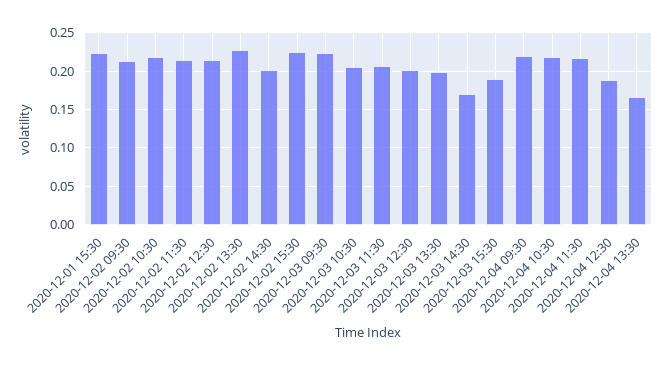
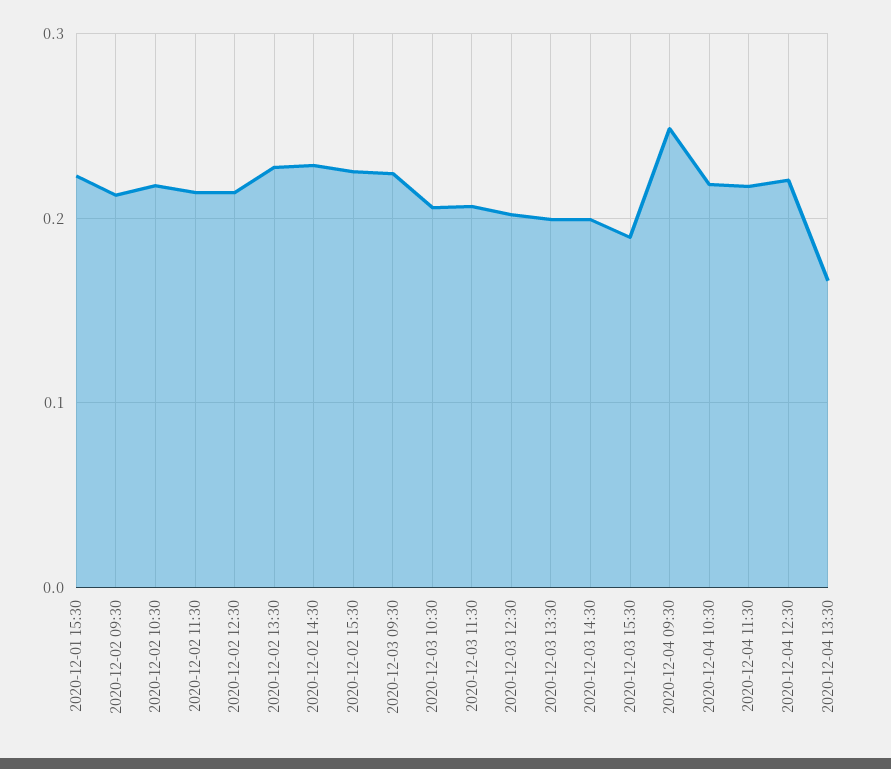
  {
    "2020-12-01 15:30": 0.22,
    "2020-12-02 09:30": 0.21,
    "2020-12-02 10:30": 0.22,
    "2020-12-02 11:30": 0.21,
    "2020-12-02 12:30": 0.21,
    "2020-12-02 13:30": 0.23,
-   "2020-12-02 14:30": 0.2,
+   "2020-12-02 14:30": 0.23,
    "2020-12-02 15:30": 0.23,
    "2020-12-03 09:30": 0.22,
    "2020-12-03 10:30": 0.21,
    "2020-12-03 11:30": 0.21,
    "2020-12-03 12:30": 0.2,
    "2020-12-03 13:30": 0.2,
-   "2020-12-03 14:30": 0.17,
+   "2020-12-03 14:30": 0.2,
    "2020-12-03 15:30": 0.19,
-   "2020-12-04 09:30": 0.22,
+   "2020-12-04 09:30": 0.25,
    "2020-12-04 10:30": 0.22,
    "2020-12-04 11:30": 0.22,
-   "2020-12-04 12:30": 0.19,
+   "2020-12-04 12:30": 0.22,
    "2020-12-04 13:30": 0.17
  }

